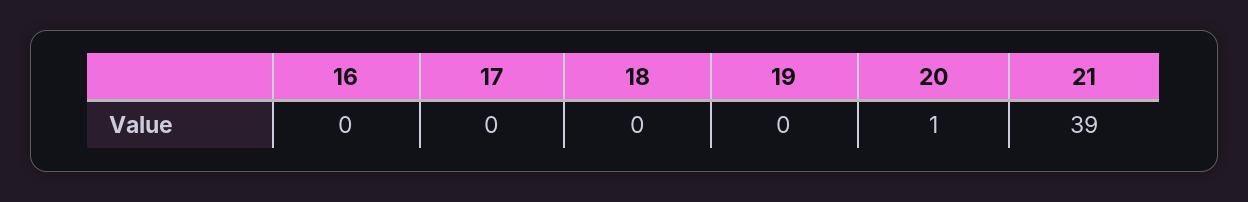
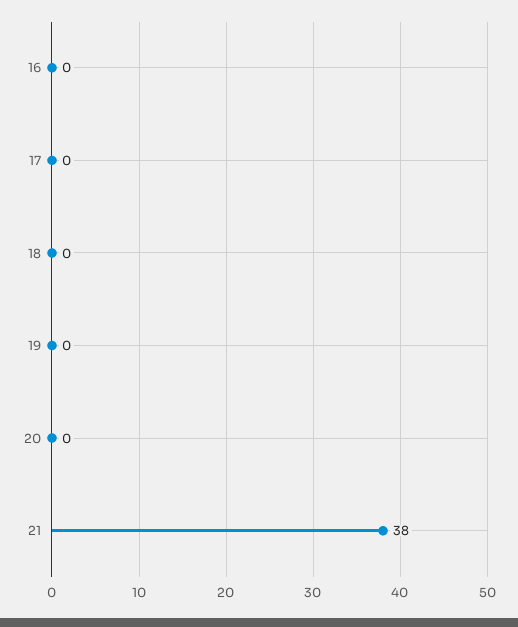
  {
    "16": 0,
    "17": 0,
    "18": 0,
    "19": 0,
-   "20": 1,
+   "20": 0,
-   "21": 39
+   "21": 38
  }

